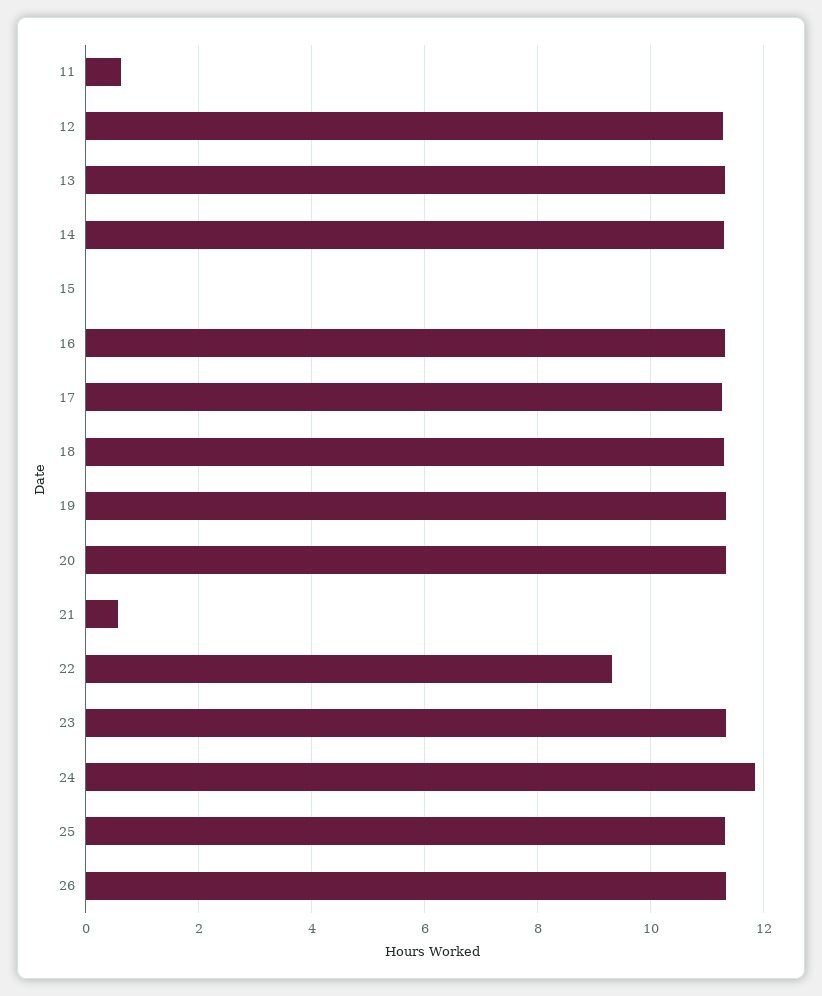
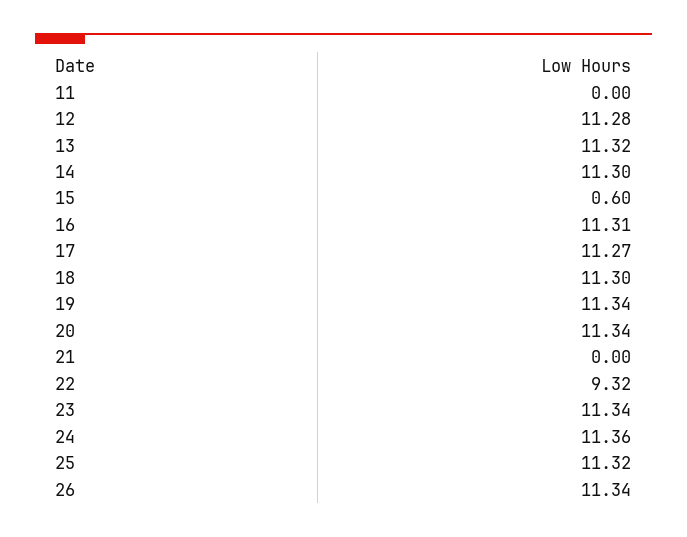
  {
-   "11": 0.6,
+   "11": 0,
    "12": 11.28,
    "13": 11.32,
    "14": 11.3,
-   "15": 0,
+   "15": 0.6,
    "16": 11.31,
    "17": 11.27,
    "18": 11.3,
    "19": 11.34,
    "20": 11.34,
-   "21": 0.6,
+   "21": 0,
    "22": 9.32,
    "23": 11.34,
-   "24": 11.8,
+   "24": 11.36,
    "25": 11.32,
    "26": 11.34
  }

